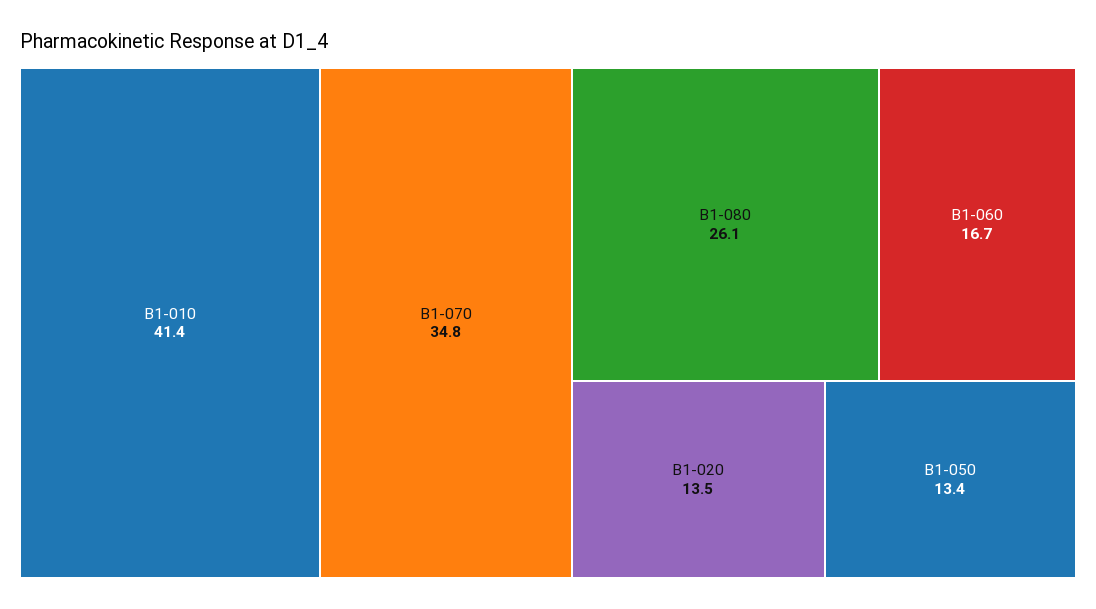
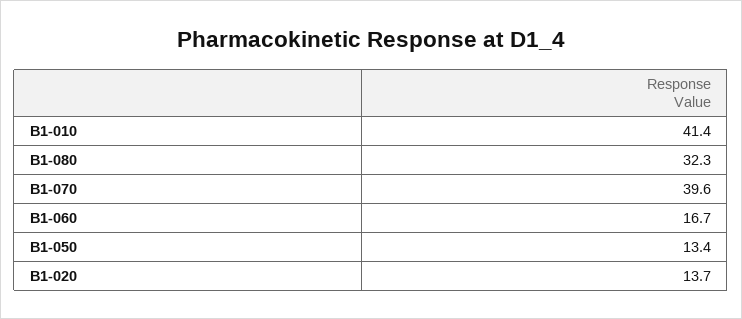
  {
    "B1-010": 41.4,
-   "B1-070": 34.8,
+   "B1-070": 39.6,
-   "B1-080": 26.1,
+   "B1-080": 32.3,
    "B1-060": 16.7,
-   "B1-020": 13.5,
+   "B1-020": 13.7,
    "B1-050": 13.4
  }

